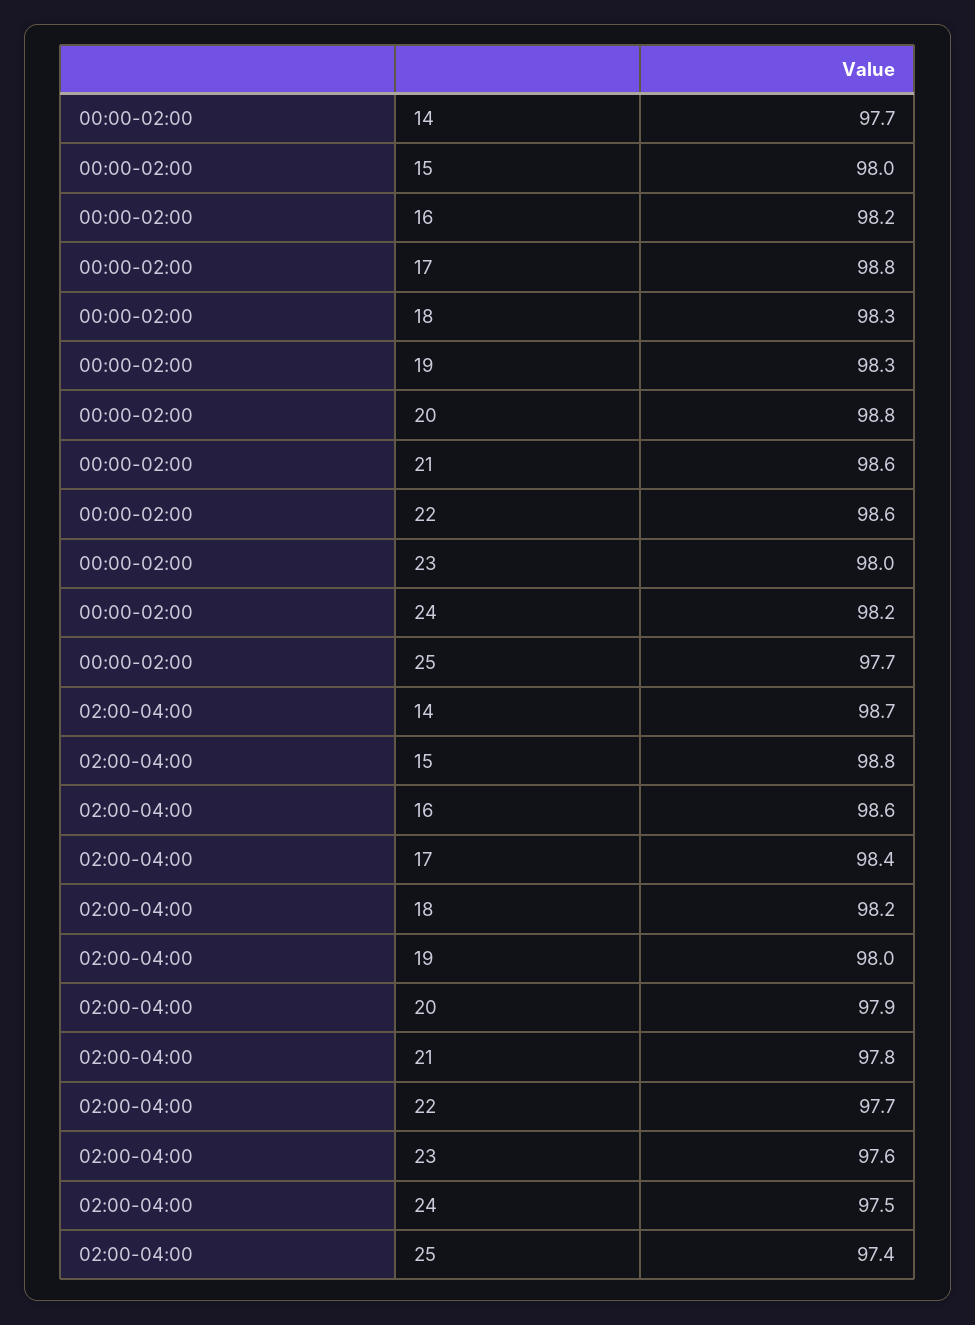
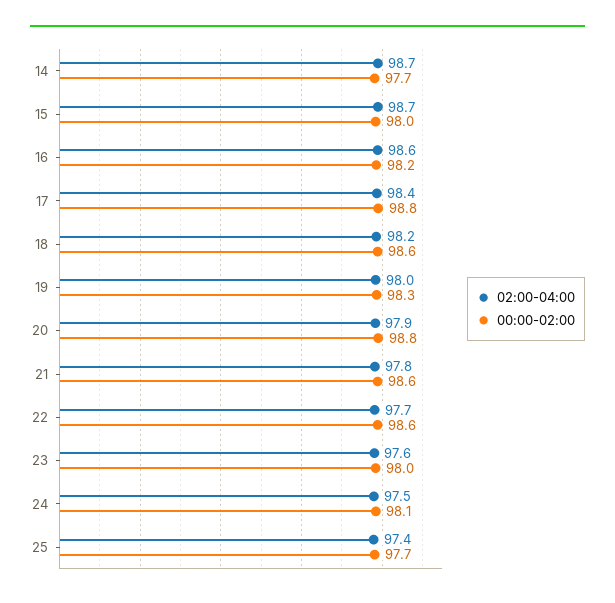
  {
    "00:00-02:00": {
      "14": 97.7,
      "15": 98,
      "16": 98.2,
      "17": 98.8,
-     "18": 98.3,
+     "18": 98.6,
      "19": 98.3,
      "20": 98.8,
      "21": 98.6,
      "22": 98.6,
      "23": 98,
-     "24": 98.2,
+     "24": 98.1,
      "25": 97.7
    },
    "02:00-04:00": {
      "14": 98.7,
-     "15": 98.8,
+     "15": 98.7,
      "16": 98.6,
      "17": 98.4,
      "18": 98.2,
      "19": 98,
      "20": 97.9,
      "21": 97.8,
      "22": 97.7,
      "23": 97.6,
      "24": 97.5,
      "25": 97.4
    }
  }

